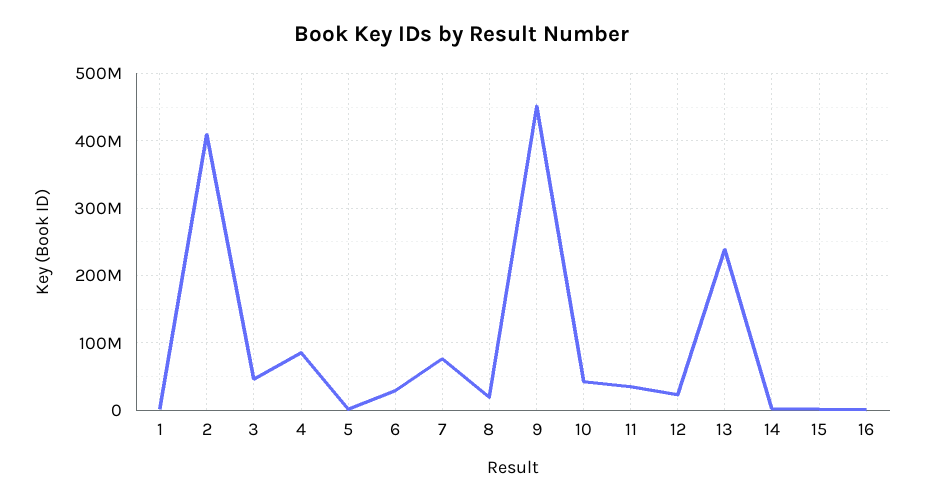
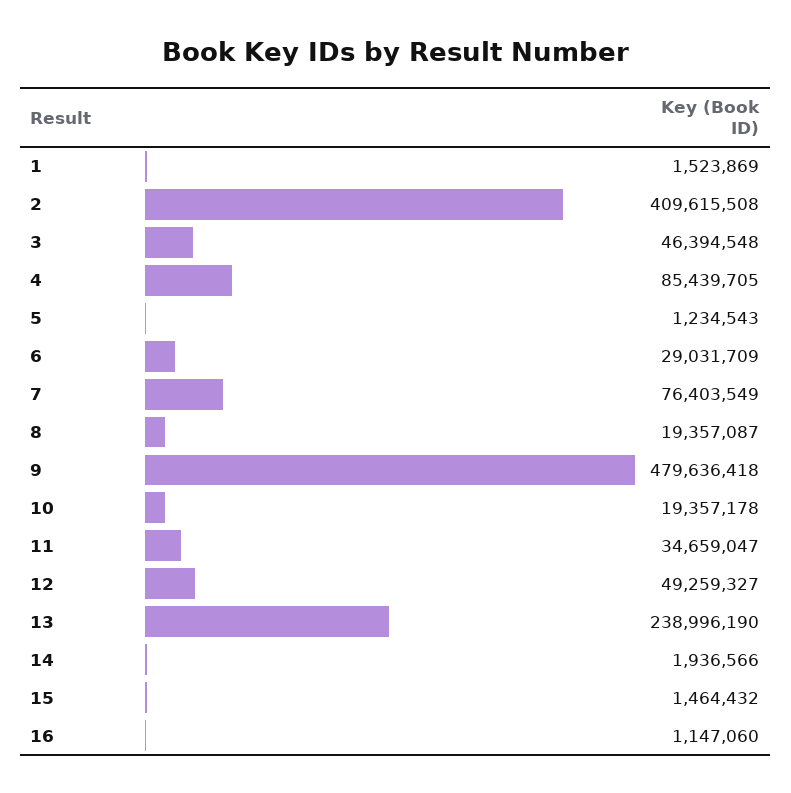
  {
    "1": 1523869,
    "2": 409615508,
    "3": 46394548,
    "4": 85439705,
    "5": 1234543,
    "6": 29031709,
    "7": 76403549,
    "8": 19357087,
-   "9": 450000000,
+   "9": 479636418,
-   "10": 40000000,
+   "10": 19357178,
    "11": 34659047,
-   "12": 20000000,
+   "12": 49259327,
    "13": 238996190,
    "14": 1936566,
    "15": 1464432,
    "16": 1147060
  }

